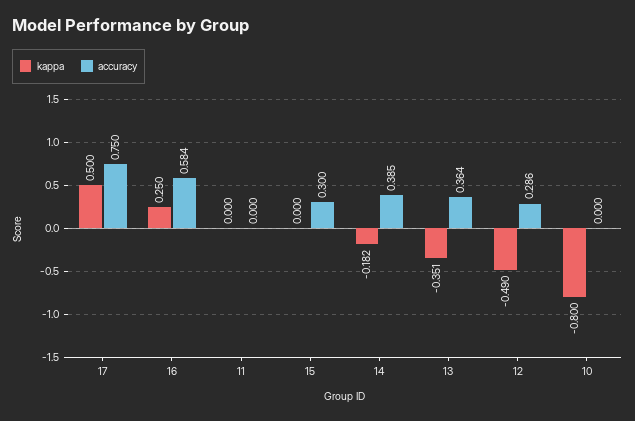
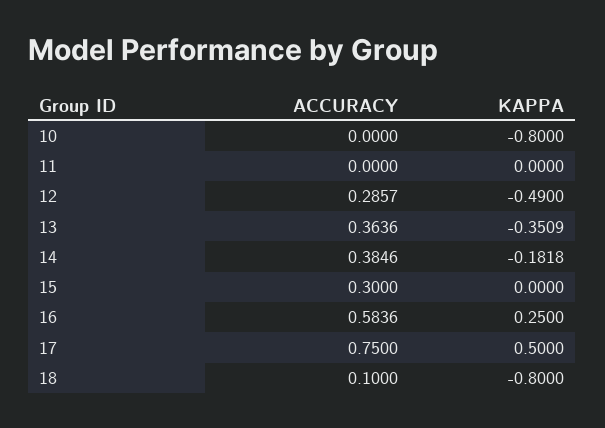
  {
    "kappa": {
      "17": 0.5,
      "16": 0.25,
      "11": 0,
      "15": 0,
      "14": -0.1818,
      "13": -0.3509,
      "12": -0.49,
-     "10": -0.8
+     "10": -0.8,
+     "18": -0.8
    },
    "accuracy": {
      "17": 0.75,
      "16": 0.5836,
      "11": 0,
      "15": 0.3,
      "14": 0.3846,
      "13": 0.3636,
      "12": 0.2857,
-     "10": 0
+     "10": 0,
+     "18": 0.1
    }
  }

